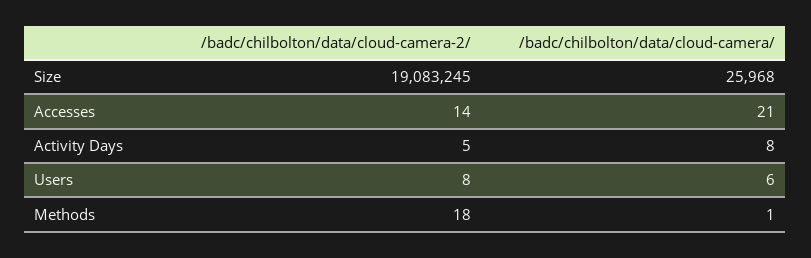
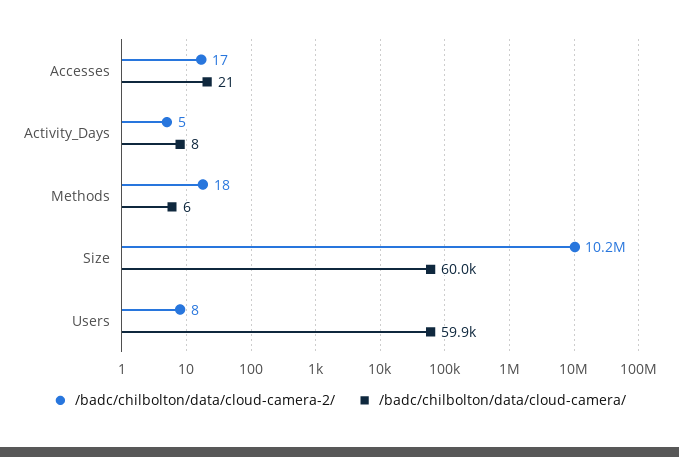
  {
    "/badc/chilbolton/data/cloud-camera-2/": {
-     "Size": 19083245,
+     "Size": 10200000,
-     "Accesses": 14,
+     "Accesses": 17,
      "Activity Days": 5,
      "Users": 8,
      "Methods": 18
    },
    "/badc/chilbolton/data/cloud-camera/": {
-     "Size": 25968,
+     "Size": 60000,
      "Accesses": 21,
      "Activity Days": 8,
-     "Users": 6,
+     "Users": 59900,
-     "Methods": 1
+     "Methods": 6
    }
  }

